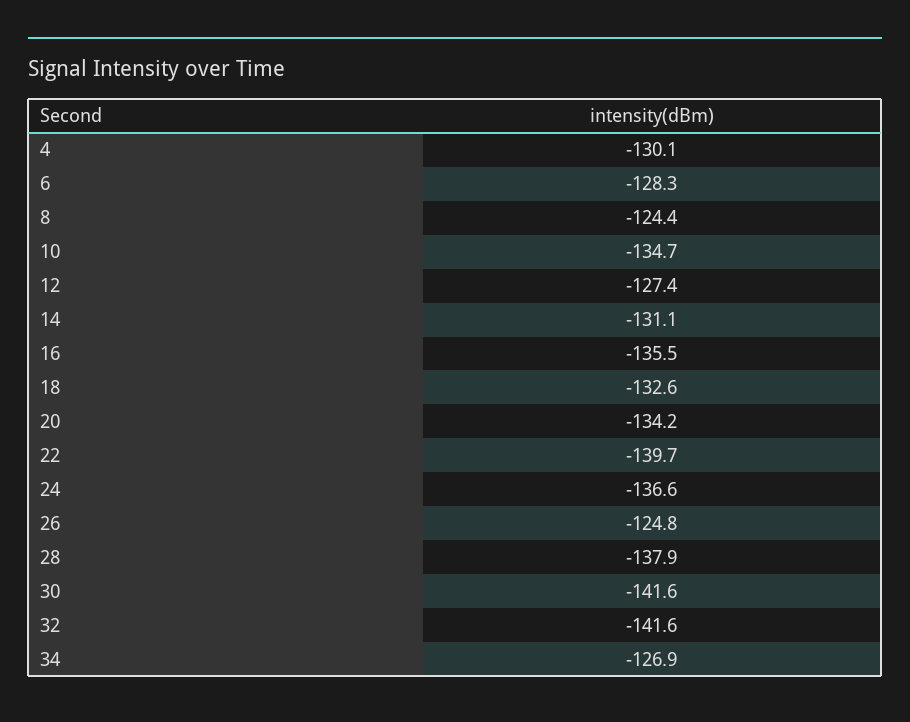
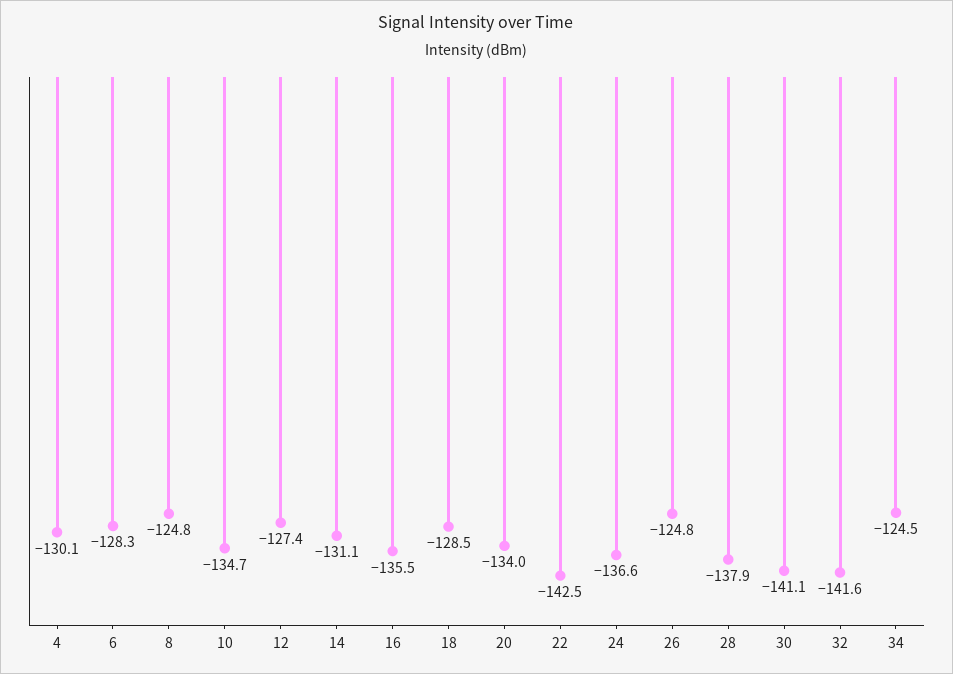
  {
    "4": -130.1,
    "6": -128.3,
-   "8": -124.4,
+   "8": -124.8,
    "10": -134.7,
    "12": -127.4,
    "14": -131.1,
    "16": -135.5,
-   "18": -132.6,
+   "18": -128.5,
-   "20": -134.2,
+   "20": -134,
-   "22": -139.7,
+   "22": -142.5,
    "24": -136.6,
    "26": -124.8,
    "28": -137.9,
-   "30": -141.6,
+   "30": -141.1,
    "32": -141.6,
-   "34": -126.9
+   "34": -124.5
  }

